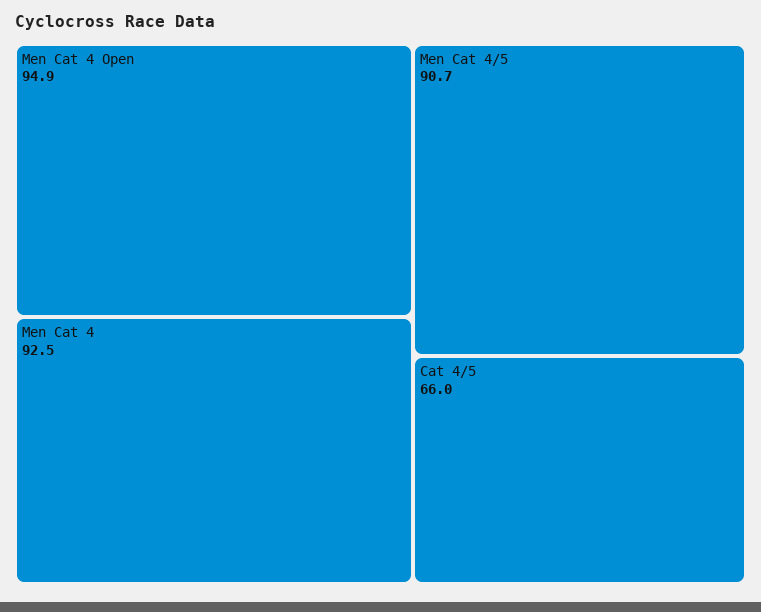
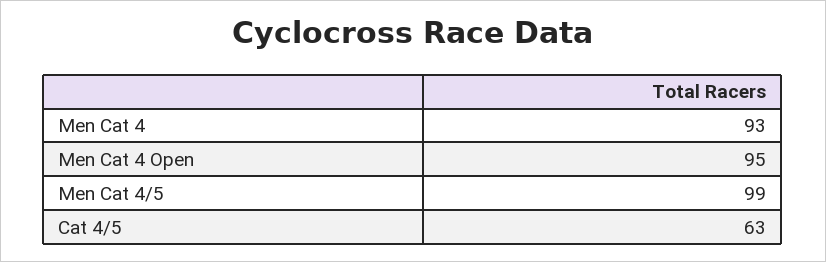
  {
    "Men Cat 4 Open": 94.9,
    "Men Cat 4": 92.5,
-   "Men Cat 4/5": 90.7,
+   "Men Cat 4/5": 99,
-   "Cat 4/5": 66
+   "Cat 4/5": 63
  }

